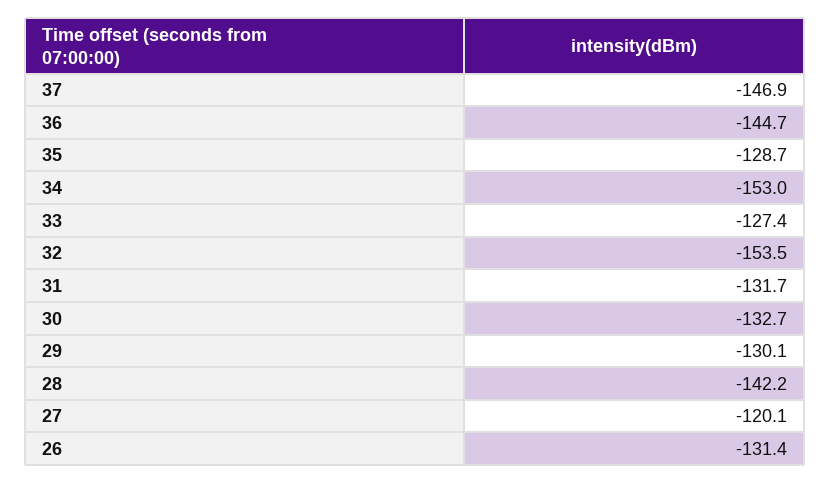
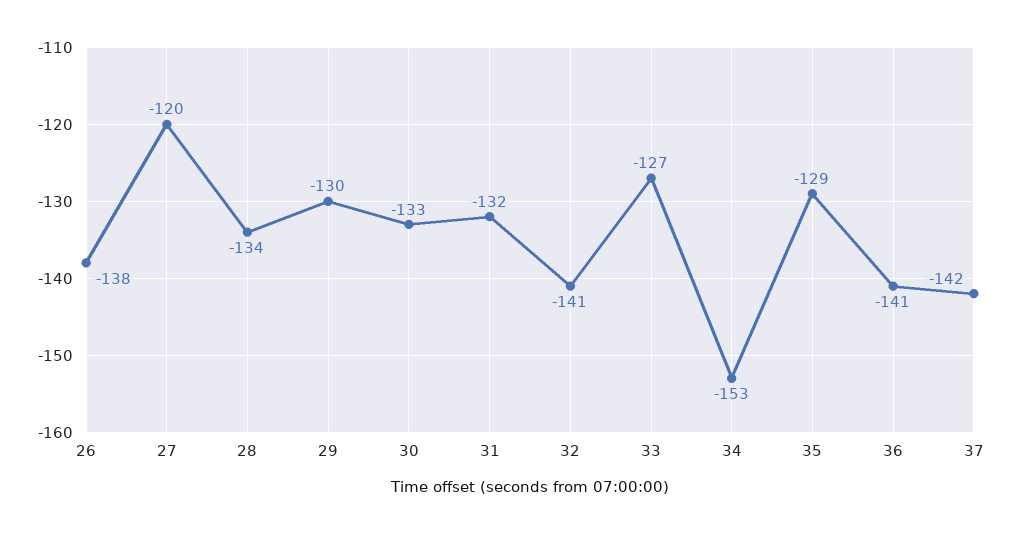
  {
-   "37": -146.9,
+   "37": -142,
-   "36": -144.7,
+   "36": -141,
    "35": -128.7,
    "34": -153,
    "33": -127.4,
-   "32": -153.5,
+   "32": -141,
    "31": -131.7,
    "30": -132.7,
    "29": -130.1,
-   "28": -142.2,
+   "28": -134,
    "27": -120.1,
-   "26": -131.4
+   "26": -138
  }

